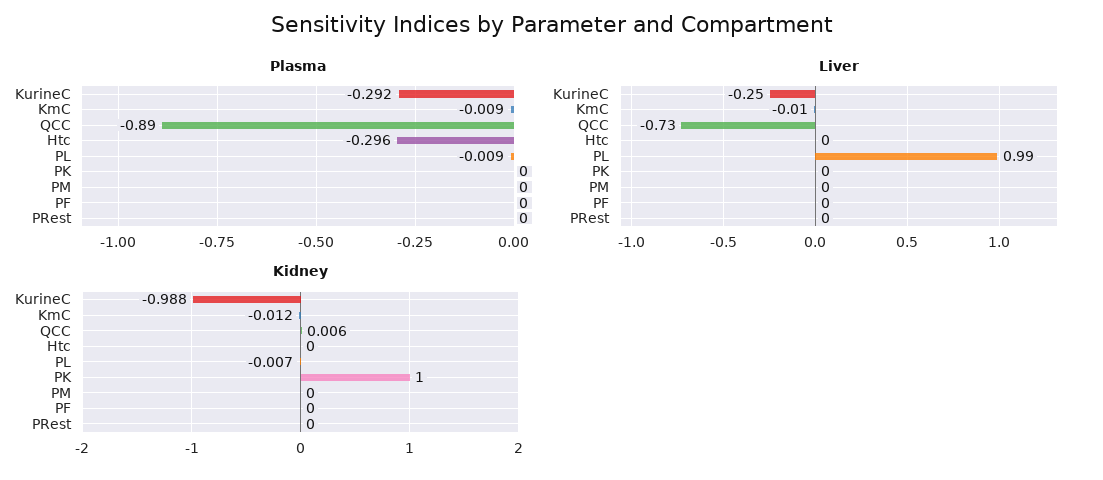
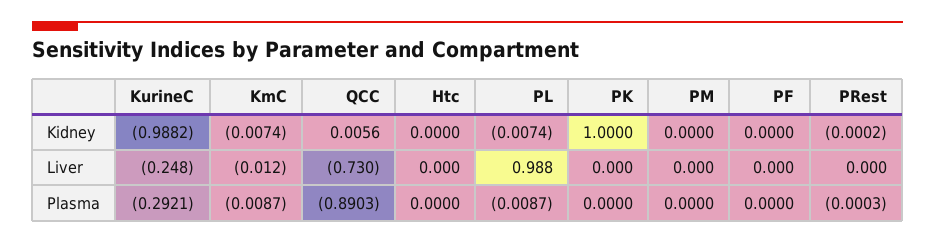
  {
    "Plasma": {
      "KurineC": -0.2921,
      "KmC": -0.0087,
      "QCC": -0.8903,
-     "Htc": -0.296,
+     "Htc": 0,
      "PL": -0.0087,
      "PK": 0,
      "PM": 0,
      "PF": 0,
      "PRest": -0.0003
    },
    "Liver": {
      "KurineC": -0.248,
      "KmC": -0.012,
      "QCC": -0.73,
      "Htc": 0,
      "PL": 0.988,
      "PK": 0,
      "PM": 0,
      "PF": 0,
      "PRest": 0
    },
    "Kidney": {
      "KurineC": -0.9882,
-     "KmC": -0.012,
+     "KmC": -0.0074,
      "QCC": 0.0056,
      "Htc": 0,
      "PL": -0.0074,
      "PK": 1,
      "PM": 0,
      "PF": 0,
      "PRest": -0.0002
    }
  }

